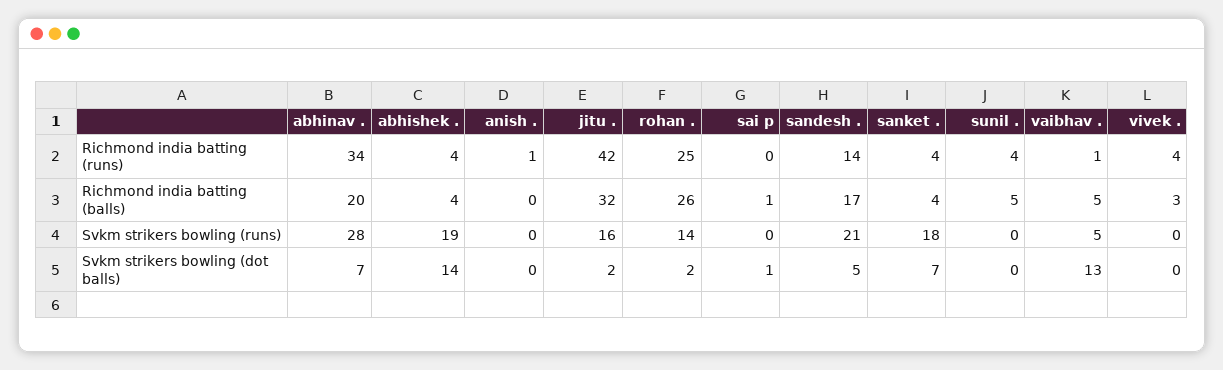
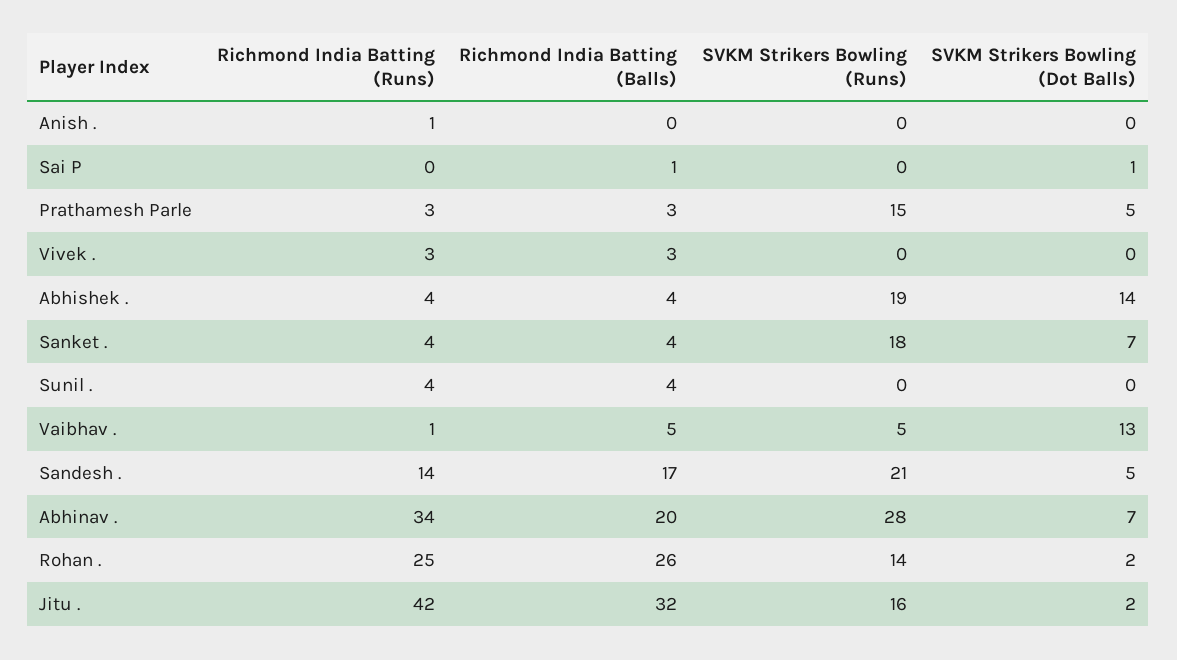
  {
    "abhinav .": {
      "Richmond india batting (runs)": 34,
      "Richmond india batting (balls)": 20,
      "Svkm strikers bowling (runs)": 28,
      "Svkm strikers bowling (dot balls)": 7
    },
    "abhishek .": {
      "Richmond india batting (runs)": 4,
      "Richmond india batting (balls)": 4,
      "Svkm strikers bowling (runs)": 19,
      "Svkm strikers bowling (dot balls)": 14
    },
    "anish .": {
      "Richmond india batting (runs)": 1,
      "Richmond india batting (balls)": 0,
      "Svkm strikers bowling (runs)": 0,
      "Svkm strikers bowling (dot balls)": 0
    },
    "jitu .": {
      "Richmond india batting (runs)": 42,
      "Richmond india batting (balls)": 32,
      "Svkm strikers bowling (runs)": 16,
      "Svkm strikers bowling (dot balls)": 2
    },
    "rohan .": {
      "Richmond india batting (runs)": 25,
      "Richmond india batting (balls)": 26,
      "Svkm strikers bowling (runs)": 14,
      "Svkm strikers bowling (dot balls)": 2
    },
    "sai p": {
      "Richmond india batting (runs)": 0,
      "Richmond india batting (balls)": 1,
      "Svkm strikers bowling (runs)": 0,
      "Svkm strikers bowling (dot balls)": 1
    },
    "sandesh .": {
      "Richmond india batting (runs)": 14,
      "Richmond india batting (balls)": 17,
      "Svkm strikers bowling (runs)": 21,
      "Svkm strikers bowling (dot balls)": 5
    },
    "sanket .": {
      "Richmond india batting (runs)": 4,
      "Richmond india batting (balls)": 4,
      "Svkm strikers bowling (runs)": 18,
      "Svkm strikers bowling (dot balls)": 7
    },
    "sunil .": {
      "Richmond india batting (runs)": 4,
-     "Richmond india batting (balls)": 5,
+     "Richmond india batting (balls)": 4,
      "Svkm strikers bowling (runs)": 0,
      "Svkm strikers bowling (dot balls)": 0
    },
    "vaibhav .": {
      "Richmond india batting (runs)": 1,
      "Richmond india batting (balls)": 5,
      "Svkm strikers bowling (runs)": 5,
      "Svkm strikers bowling (dot balls)": 13
    },
    "vivek .": {
-     "Richmond india batting (runs)": 4,
+     "Richmond india batting (runs)": 3,
      "Richmond india batting (balls)": 3,
      "Svkm strikers bowling (runs)": 0,
      "Svkm strikers bowling (dot balls)": 0
-   }
+   },
+   "Prathamesh Parle": {
+     "Richmond india batting (runs)": 3,
+     "Richmond india batting (balls)": 3,
+     "Svkm strikers bowling (runs)": 15,
+     "Svkm strikers bowling (dot balls)": 5
+   }
  }

